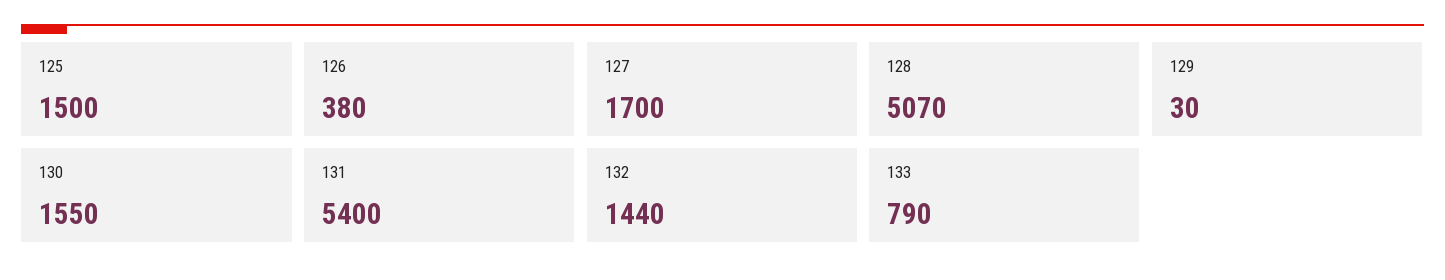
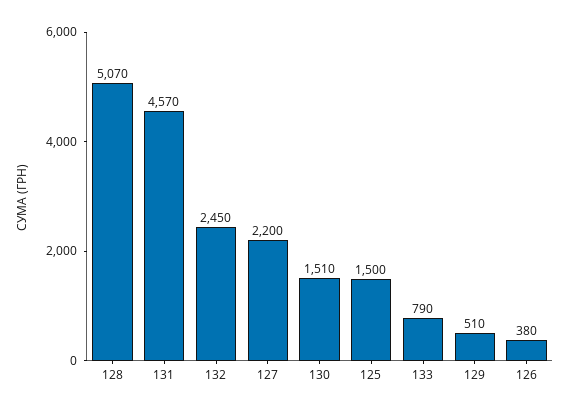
  {
    "125": 1500,
    "126": 380,
-   "127": 1700,
+   "127": 2200,
    "128": 5070,
-   "129": 30,
+   "129": 510,
-   "130": 1550,
+   "130": 1510,
-   "131": 5400,
+   "131": 4570,
-   "132": 1440,
+   "132": 2450,
    "133": 790
  }

